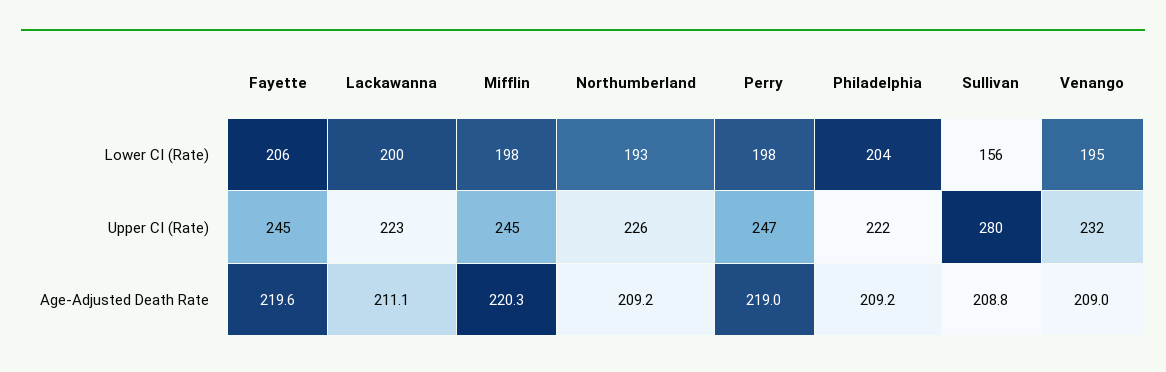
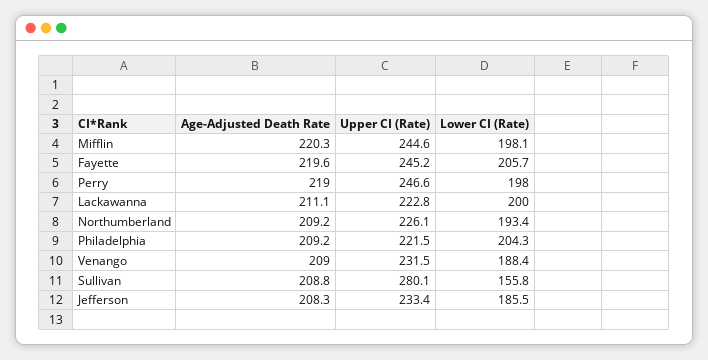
  {
    "Fayette": {
      "Lower CI (Rate)": 205.7,
      "Upper CI (Rate)": 245.2,
      "Age-Adjusted Death Rate": 219.6
    },
    "Lackawanna": {
      "Lower CI (Rate)": 200,
      "Upper CI (Rate)": 222.8,
      "Age-Adjusted Death Rate": 211.1
    },
    "Mifflin": {
      "Lower CI (Rate)": 198.1,
      "Upper CI (Rate)": 244.6,
      "Age-Adjusted Death Rate": 220.3
    },
    "Northumberland": {
      "Lower CI (Rate)": 193.4,
      "Upper CI (Rate)": 226.1,
      "Age-Adjusted Death Rate": 209.2
    },
    "Perry": {
      "Lower CI (Rate)": 198,
      "Upper CI (Rate)": 246.6,
      "Age-Adjusted Death Rate": 219
    },
    "Philadelphia": {
      "Lower CI (Rate)": 204.3,
      "Upper CI (Rate)": 221.5,
      "Age-Adjusted Death Rate": 209.2
    },
    "Sullivan": {
      "Lower CI (Rate)": 155.8,
      "Upper CI (Rate)": 280.1,
      "Age-Adjusted Death Rate": 208.8
    },
    "Venango": {
-     "Lower CI (Rate)": 195,
+     "Lower CI (Rate)": 188.4,
      "Upper CI (Rate)": 231.5,
      "Age-Adjusted Death Rate": 209
-   }
+   },
+   "Jefferson": {
+     "Age-Adjusted Death Rate": 208.3,
+     "Upper CI (Rate)": 233.4,
+     "Lower CI (Rate)": 185.5
+   }
  }

